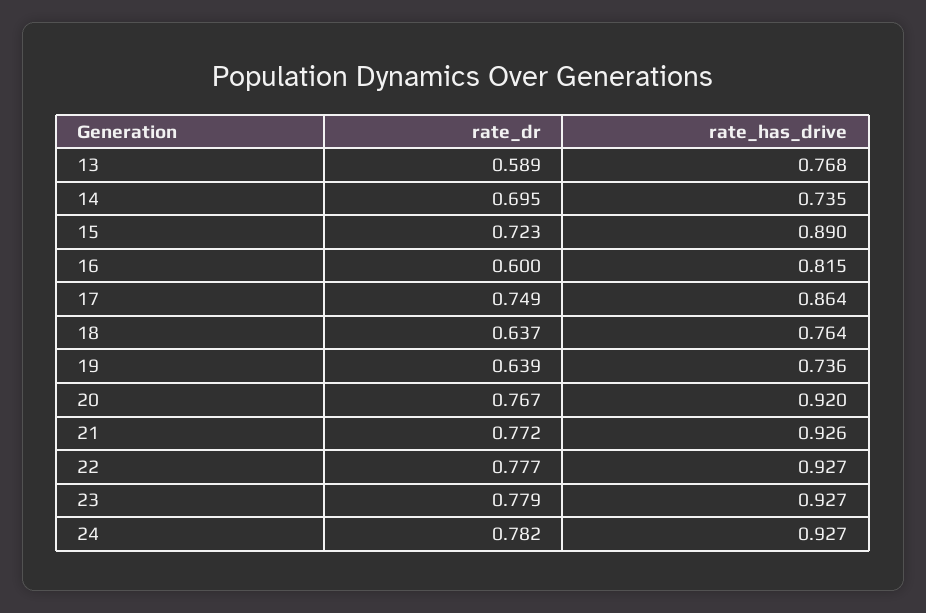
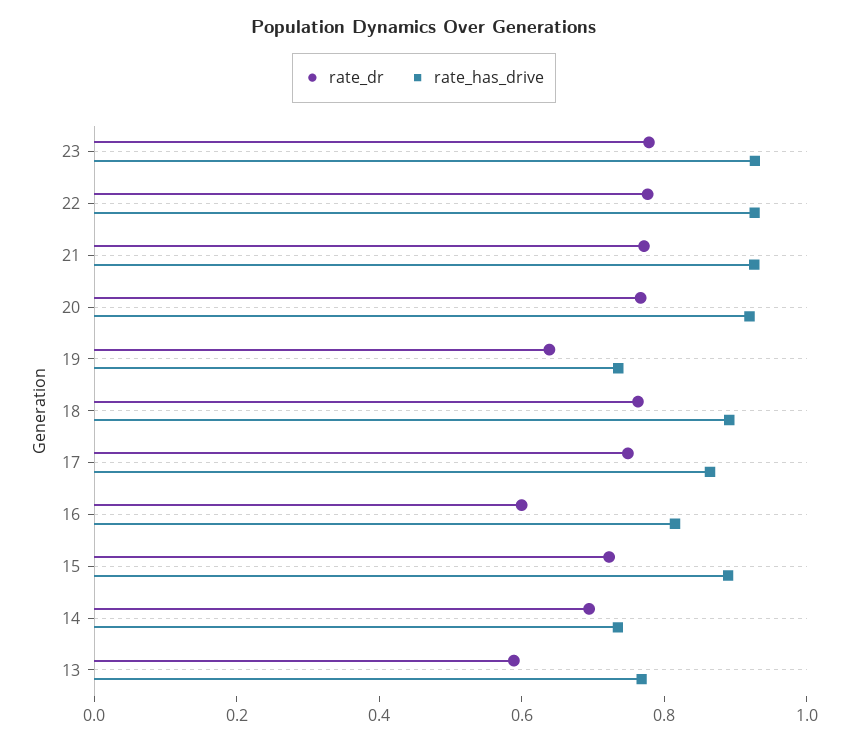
  {
    "rate_dr": {
      "13": 0.589,
      "14": 0.695,
      "15": 0.723,
      "16": 0.6,
      "17": 0.749,
-     "18": 0.637,
+     "18": 0.75,
      "19": 0.639,
      "20": 0.767,
      "21": 0.772,
      "22": 0.777,
-     "23": 0.779,
+     "23": 0.779
-     "24": 0.782
    },
    "rate_has_drive": {
      "13": 0.768,
      "14": 0.735,
      "15": 0.89,
      "16": 0.815,
      "17": 0.864,
-     "18": 0.764,
+     "18": 0.9,
      "19": 0.736,
      "20": 0.92,
      "21": 0.926,
      "22": 0.927,
-     "23": 0.927,
+     "23": 0.927
-     "24": 0.927
    }
  }

